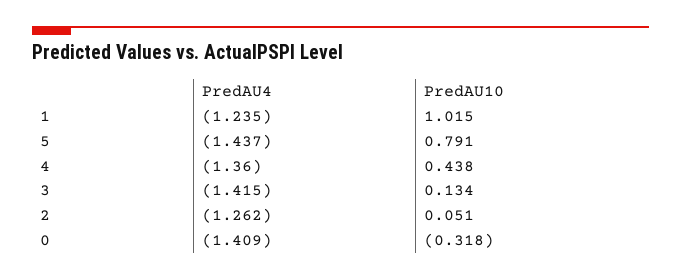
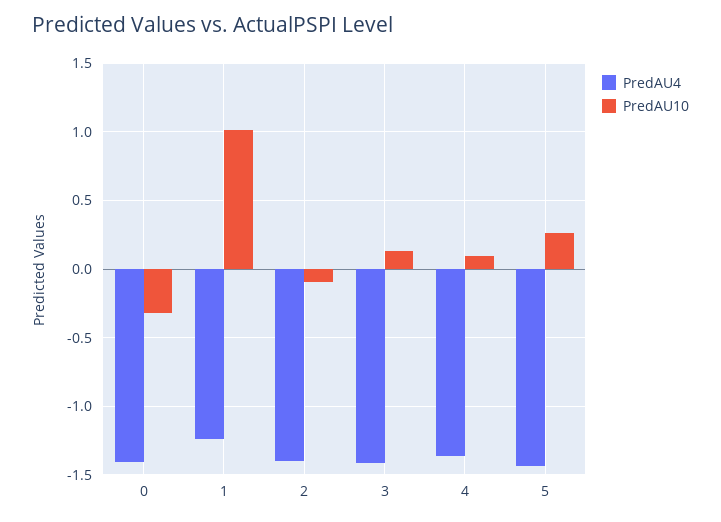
  {
    "PredAU4": {
      "1": -1.235,
      "5": -1.437,
      "4": -1.36,
      "3": -1.415,
-     "2": -1.262,
+     "2": -1.4,
      "0": -1.409
    },
    "PredAU10": {
      "1": 1.015,
-     "5": 0.791,
+     "5": 0.25,
-     "4": 0.438,
+     "4": 0.1,
      "3": 0.134,
-     "2": 0.051,
+     "2": -0.1,
      "0": -0.318
    }
  }

